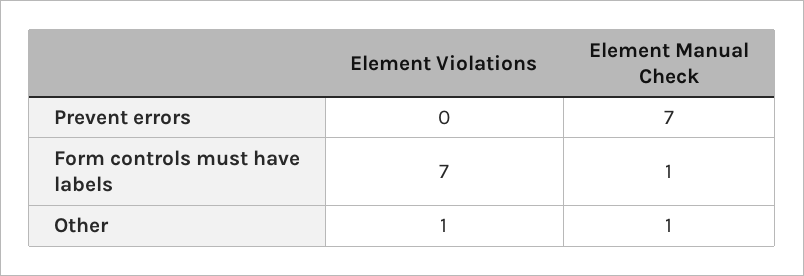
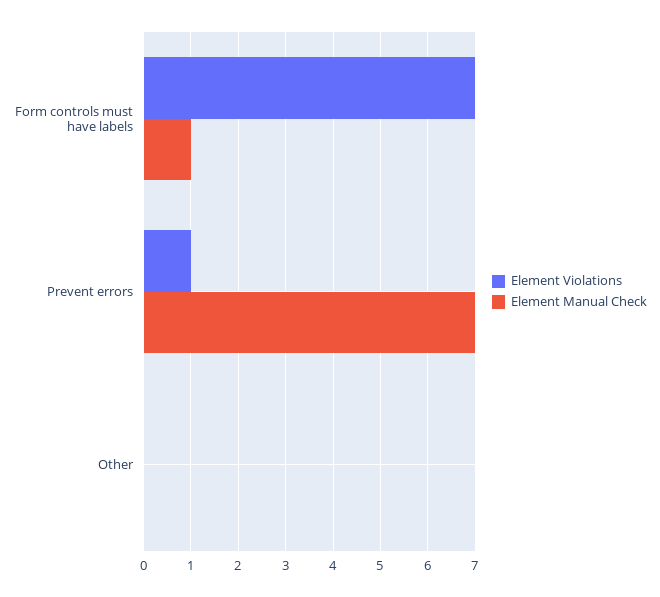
  {
    "Element Violations": {
-     "Prevent errors": 0,
+     "Prevent errors": 1,
      "Form controls must have labels": 7,
-     "Other": 1
+     "Other": 0
    },
    "Element Manual Check": {
      "Prevent errors": 7,
      "Form controls must have labels": 1,
-     "Other": 1
+     "Other": 0
    }
  }

